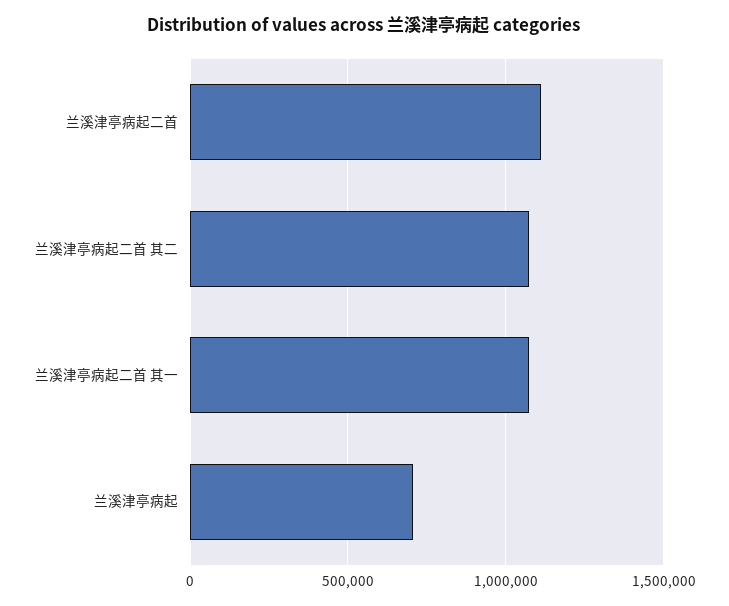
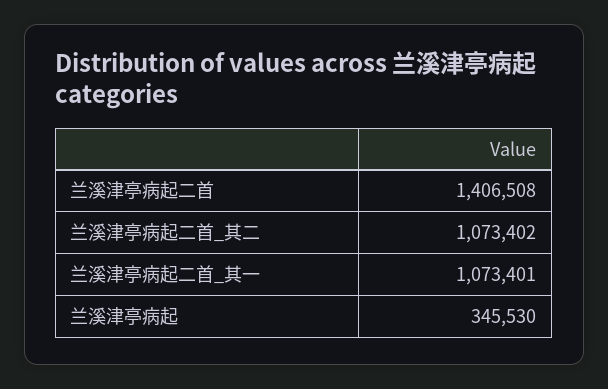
  {
-   "兰溪津亭病起二首": 1100000,
+   "兰溪津亭病起二首": 1406508,
    "兰溪津亭病起二首 其二": 1073402,
    "兰溪津亭病起二首 其一": 1073401,
-   "兰溪津亭病起": 700000
+   "兰溪津亭病起": 345530
  }

